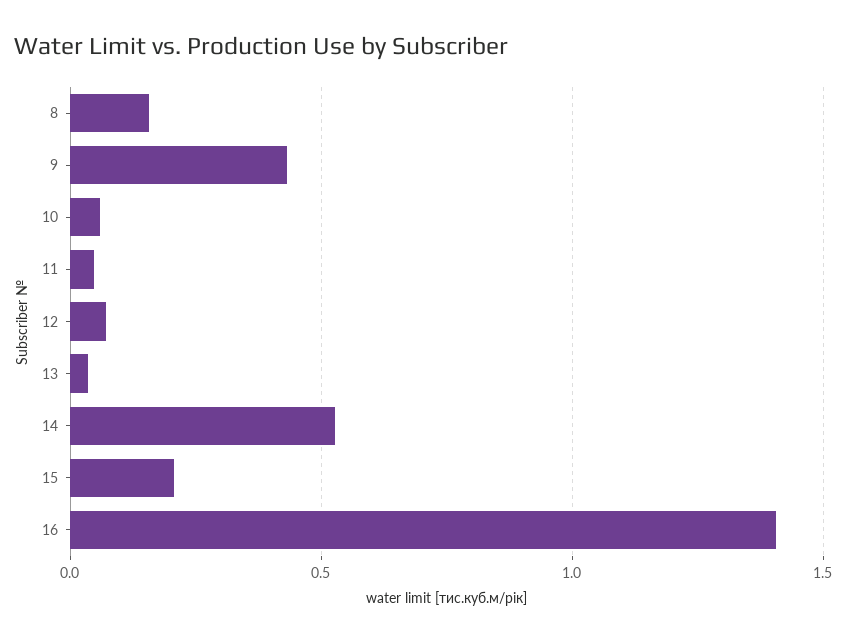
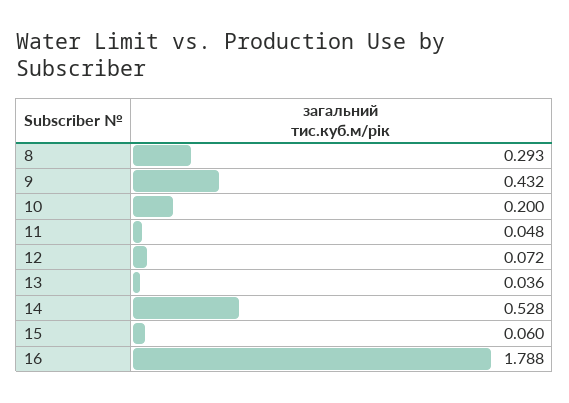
  {
-   "8": 0.15,
+   "8": 0.293,
    "9": 0.432,
-   "10": 0.05,
+   "10": 0.2,
    "11": 0.048,
    "12": 0.072,
    "13": 0.036,
    "14": 0.528,
-   "15": 0.2,
+   "15": 0.06,
-   "16": 1.4
+   "16": 1.788
  }

